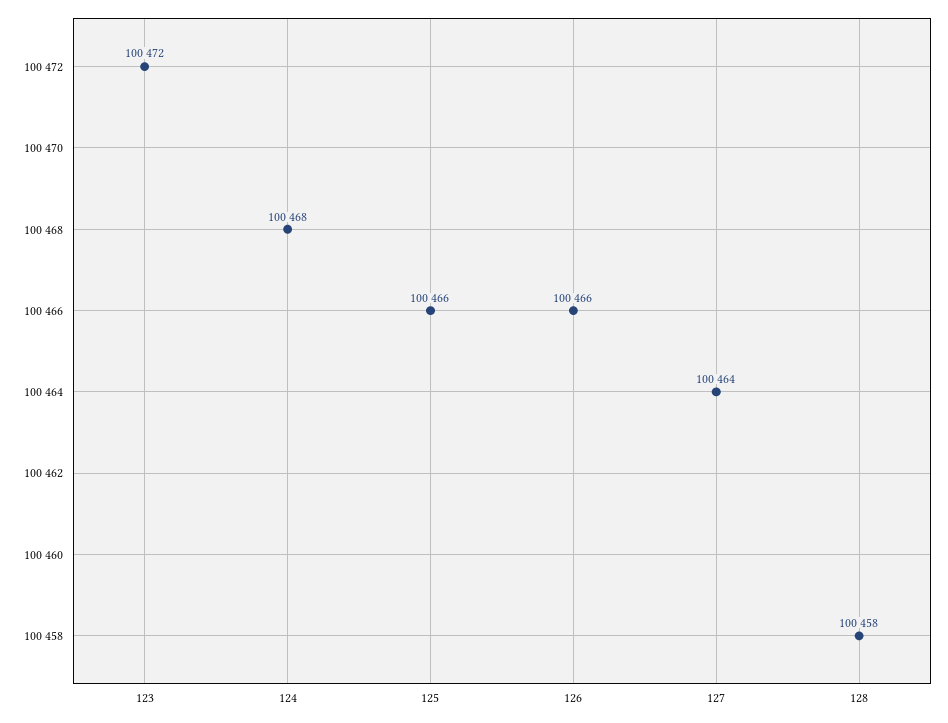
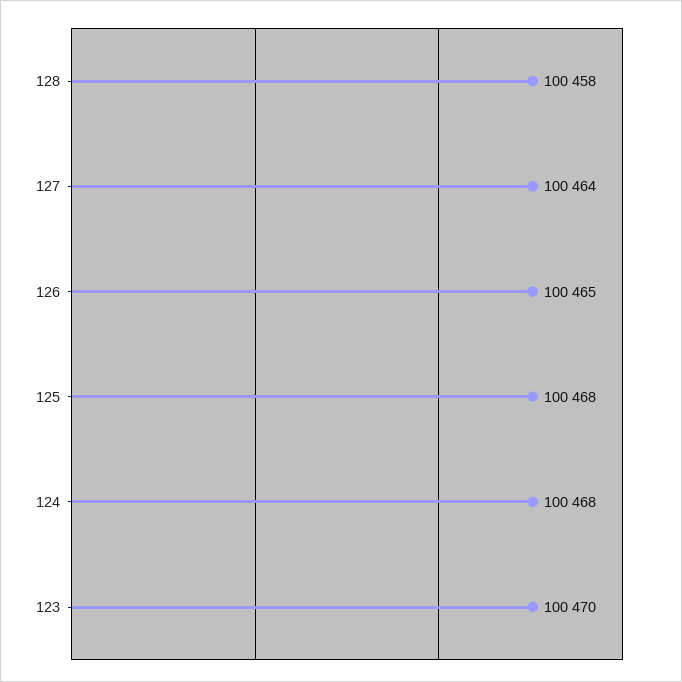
  {
-   "123": 100472,
+   "123": 100470,
    "124": 100468,
-   "125": 100466,
+   "125": 100468,
-   "126": 100466,
+   "126": 100465,
    "127": 100464,
    "128": 100458
  }

